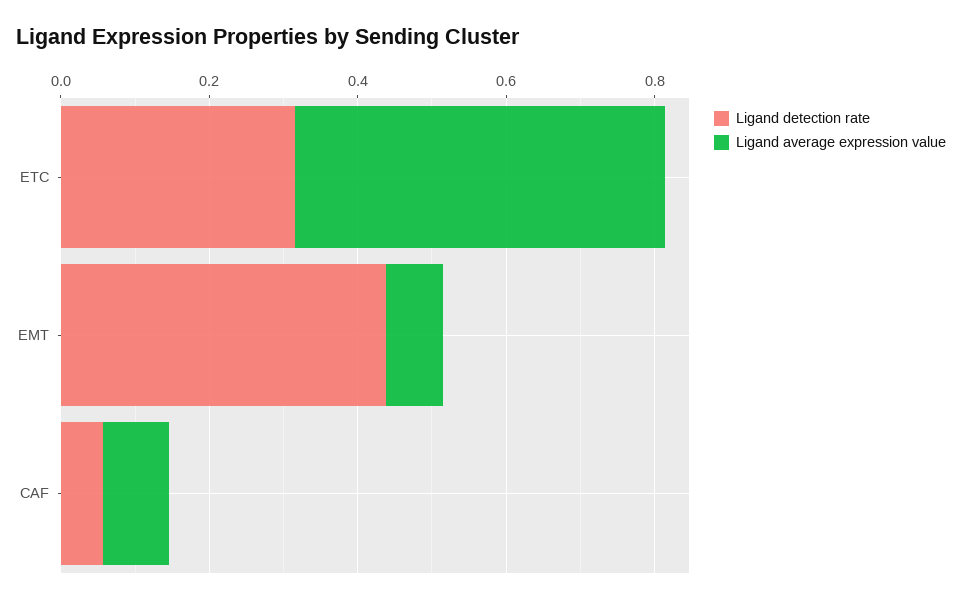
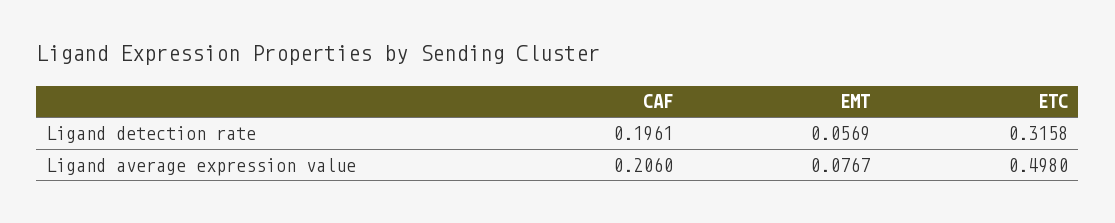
  {
    "Ligand detection rate": {
      "ETC": 0.3158,
-     "EMT": 0.45,
+     "EMT": 0.0569,
-     "CAF": 0.05
+     "CAF": 0.1961
    },
    "Ligand average expression value": {
      "ETC": 0.498,
      "EMT": 0.0767,
-     "CAF": 0.1
+     "CAF": 0.206
    }
  }

